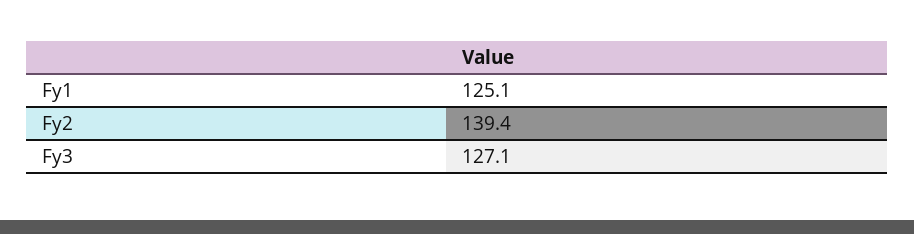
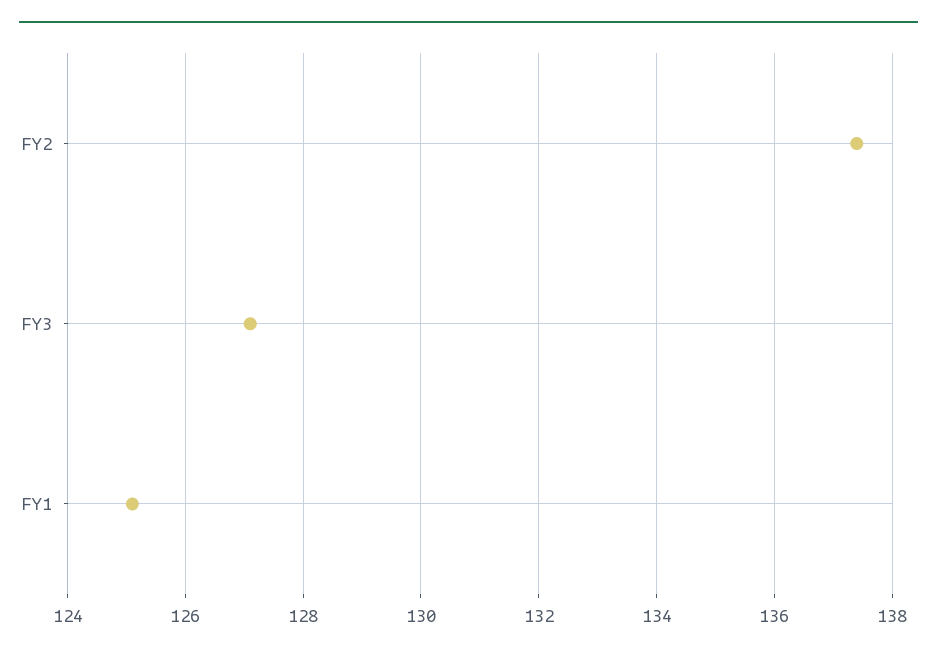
  {
    "Fy1": 125.1,
-   "Fy2": 139.4,
+   "Fy2": 137.5,
    "Fy3": 127.1
  }

